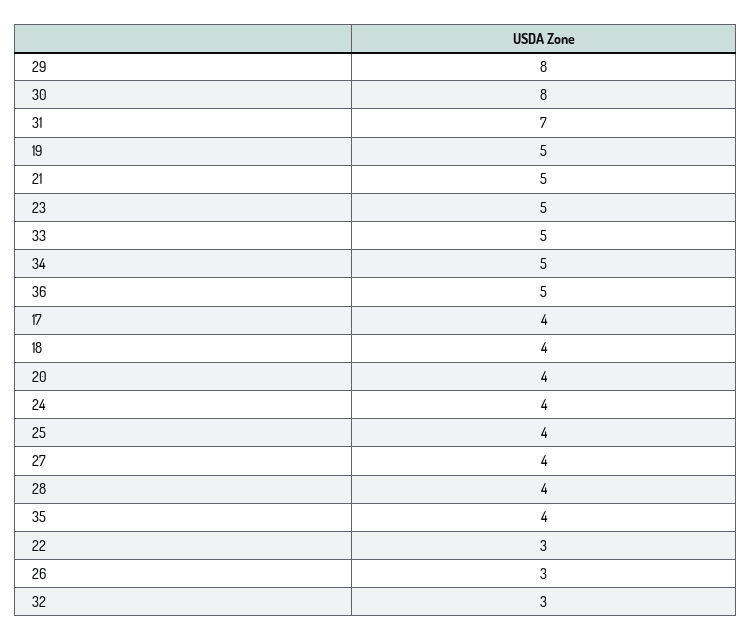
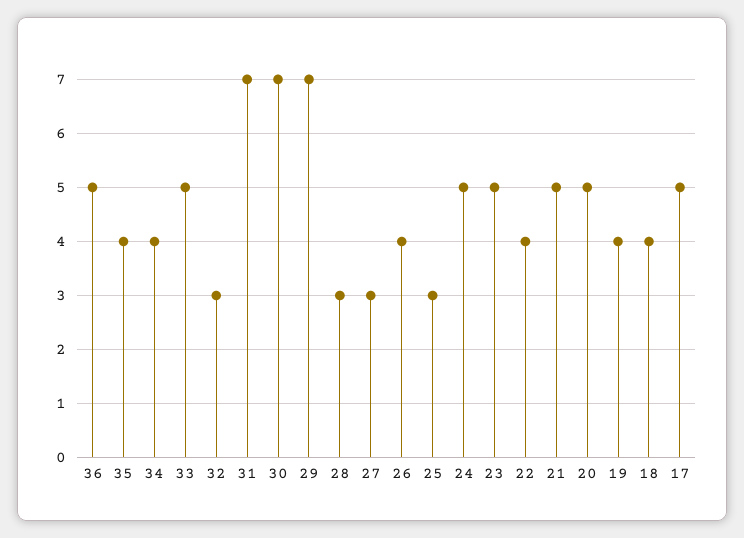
  {
-   "29": 8,
+   "29": 7,
-   "30": 8,
+   "30": 7,
    "31": 7,
-   "19": 5,
+   "19": 4,
    "21": 5,
    "23": 5,
    "33": 5,
-   "34": 5,
+   "34": 4,
    "36": 5,
-   "17": 4,
+   "17": 5,
    "18": 4,
-   "20": 4,
+   "20": 5,
-   "24": 4,
+   "24": 5,
-   "25": 4,
+   "25": 3,
-   "27": 4,
+   "27": 3,
-   "28": 4,
+   "28": 3,
    "35": 4,
-   "22": 3,
+   "22": 4,
-   "26": 3,
+   "26": 4,
    "32": 3
  }

